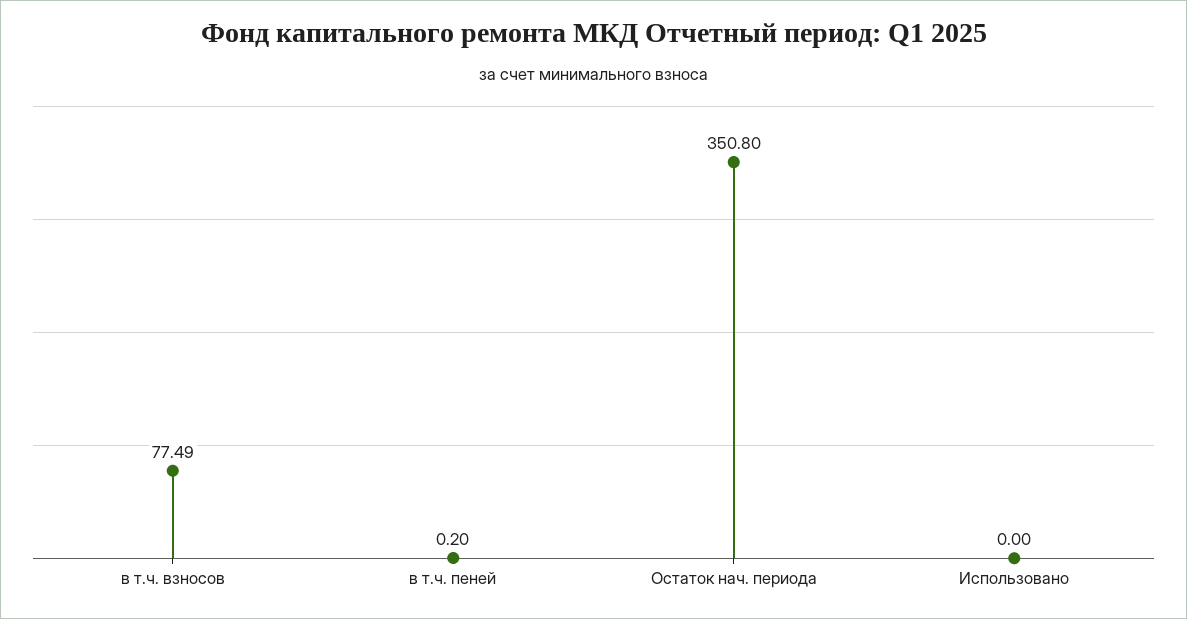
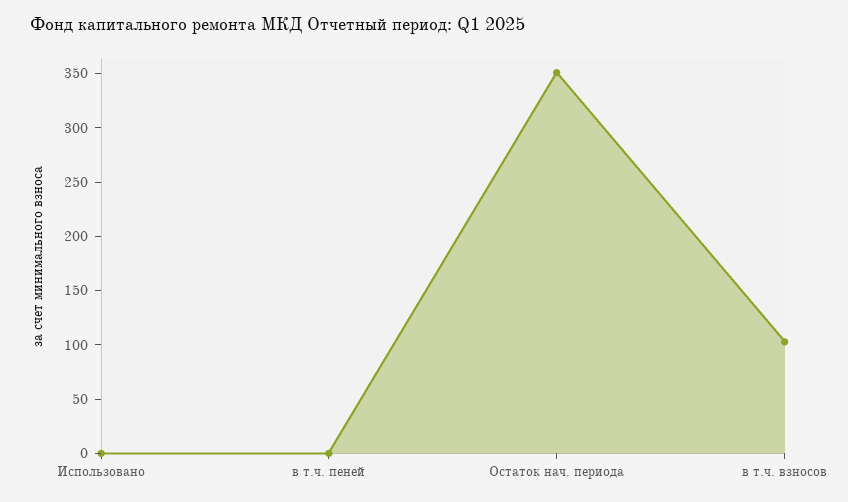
  {
-   "в т.ч. взносов": 77.49,
+   "в т.ч. взносов": 100,
    "в т.ч. пеней": 0.2,
    "Остаток нач. периода": 350.8,
    "Использовано": 0
  }

